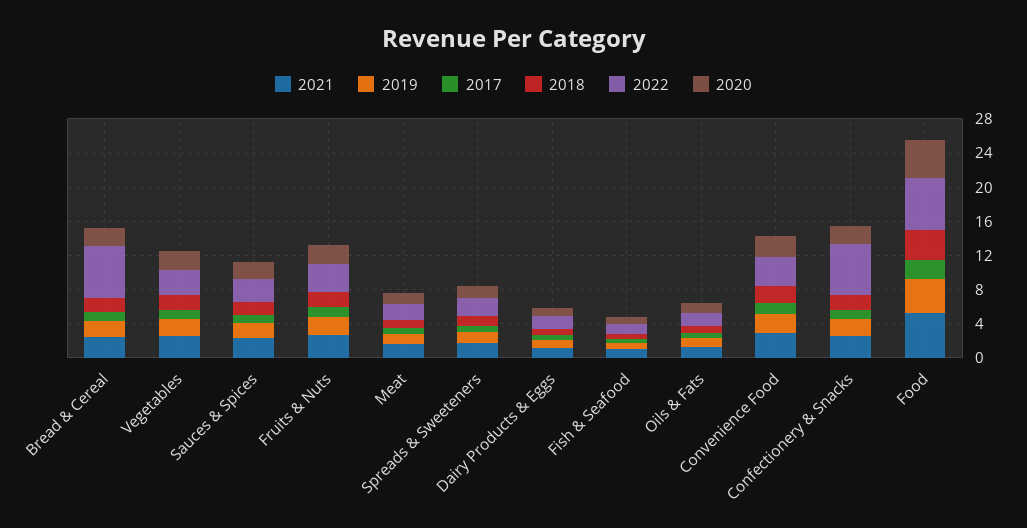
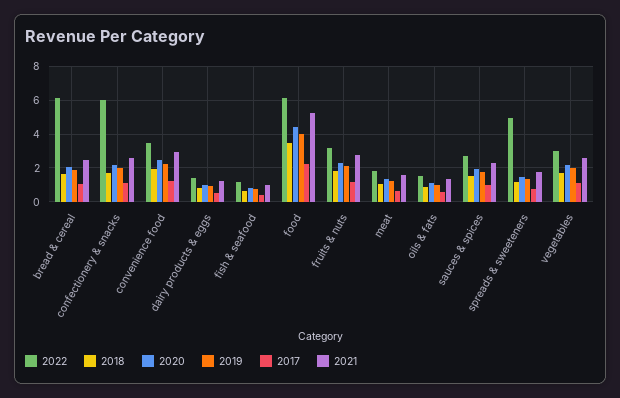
  {
    "2021": {
      "Bread & Cereal": 2.5,
      "Vegetables": 2.5,
      "Sauces & Spices": 2.5,
      "Fruits & Nuts": 2.5,
      "Meat": 1.5,
      "Spreads & Sweeteners": 1.5,
      "Dairy Products & Eggs": 1,
      "Fish & Seafood": 1,
      "Oils & Fats": 1.5,
      "Convenience Food": 3,
      "Confectionery & Snacks": 2.5,
      "Food": 5.5
    },
    "2019": {
      "Bread & Cereal": 2,
      "Vegetables": 2,
      "Sauces & Spices": 2,
      "Fruits & Nuts": 2,
      "Meat": 1,
      "Spreads & Sweeteners": 1.5,
      "Dairy Products & Eggs": 1,
      "Fish & Seafood": 1,
      "Oils & Fats": 1,
      "Convenience Food": 2.5,
      "Confectionery & Snacks": 2,
      "Food": 4
    },
    "2017": {
      "Bread & Cereal": 1,
      "Vegetables": 1,
      "Sauces & Spices": 1,
      "Fruits & Nuts": 1,
      "Meat": 0.5,
      "Spreads & Sweeteners": 0.5,
      "Dairy Products & Eggs": 0.5,
      "Fish & Seafood": 0.5,
      "Oils & Fats": 0.5,
      "Convenience Food": 1,
      "Confectionery & Snacks": 1,
      "Food": 2
    },
    "2018": {
      "Bread & Cereal": 1.5,
      "Vegetables": 1.5,
      "Sauces & Spices": 1.5,
      "Fruits & Nuts": 2,
      "Meat": 1,
      "Spreads & Sweeteners": 1,
      "Dairy Products & Eggs": 1,
      "Fish & Seafood": 0.5,
      "Oils & Fats": 1,
      "Convenience Food": 2,
      "Confectionery & Snacks": 1.5,
      "Food": 3.5
    },
    "2022": {
      "Bread & Cereal": 6,
      "Vegetables": 3,
      "Sauces & Spices": 2.5,
      "Fruits & Nuts": 3,
      "Meat": 2,
-     "Spreads & Sweeteners": 2,
+     "Spreads & Sweeteners": 5,
      "Dairy Products & Eggs": 1.5,
      "Fish & Seafood": 1,
      "Oils & Fats": 1.5,
      "Convenience Food": 3.5,
      "Confectionery & Snacks": 6,
      "Food": 6
    },
    "2020": {
      "Bread & Cereal": 2,
      "Vegetables": 2,
      "Sauces & Spices": 2,
      "Fruits & Nuts": 2.5,
      "Meat": 1.5,
      "Spreads & Sweeteners": 1.5,
      "Dairy Products & Eggs": 1,
      "Fish & Seafood": 1,
      "Oils & Fats": 1,
      "Convenience Food": 2.5,
      "Confectionery & Snacks": 2,
      "Food": 4.5
    }
  }

